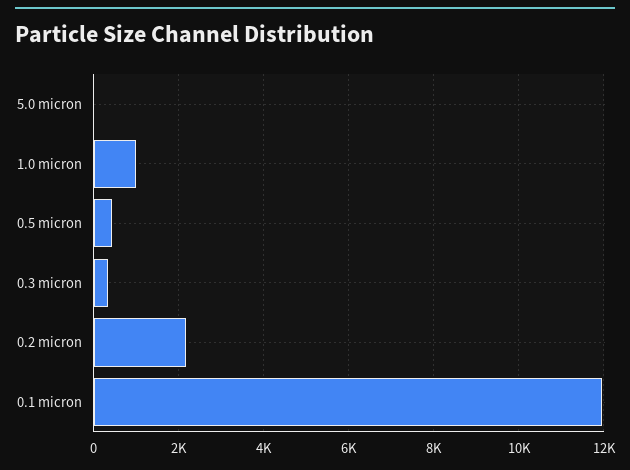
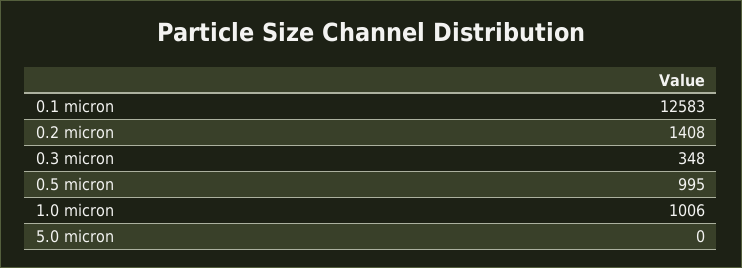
  {
    "5.0 micron": 0,
    "1.0 micron": 1006,
-   "0.5 micron": 400,
+   "0.5 micron": 995,
    "0.3 micron": 348,
-   "0.2 micron": 2200,
+   "0.2 micron": 1408,
-   "0.1 micron": 12000
+   "0.1 micron": 12583
  }

